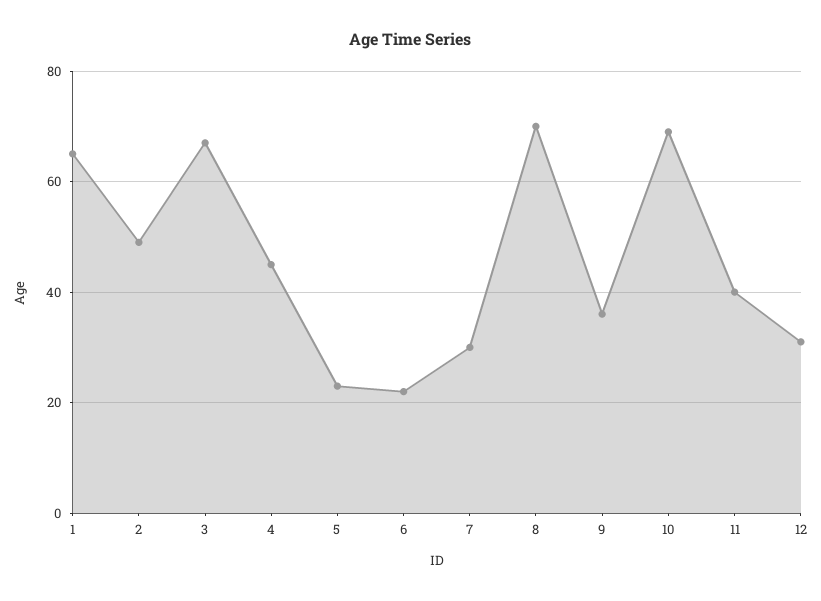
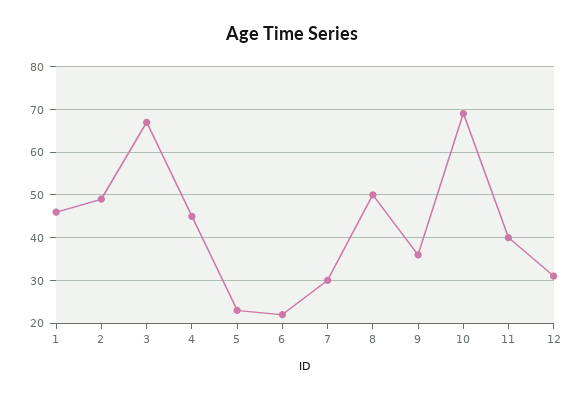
  {
-   "1": 65,
+   "1": 45,
    "2": 50,
    "3": 65,
    "4": 45,
    "5": 25,
    "6": 20,
    "7": 30,
-   "8": 70,
+   "8": 50,
    "9": 35,
    "10": 70,
    "11": 40,
    "12": 30
  }

